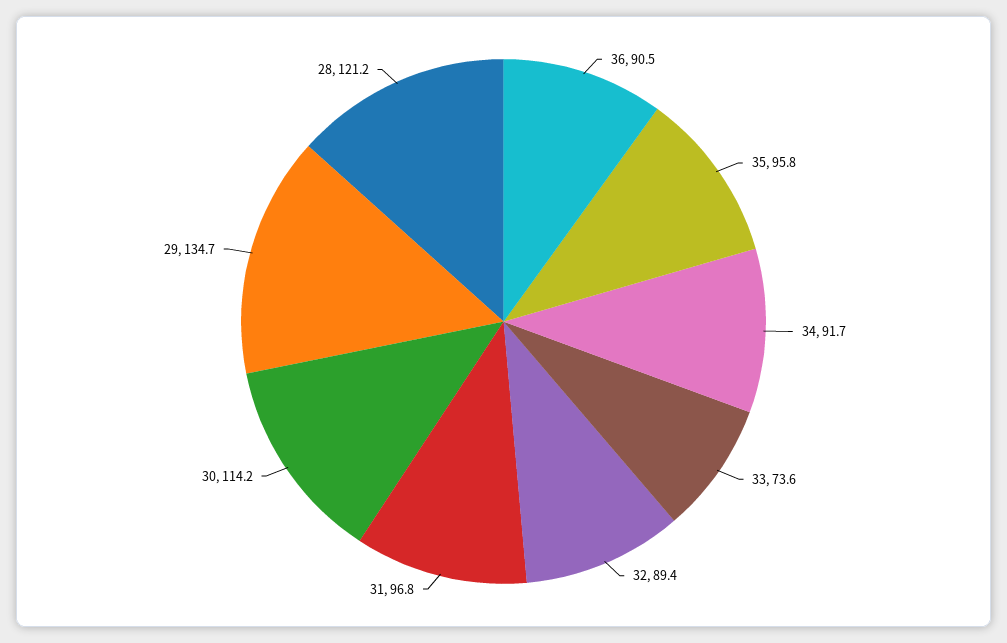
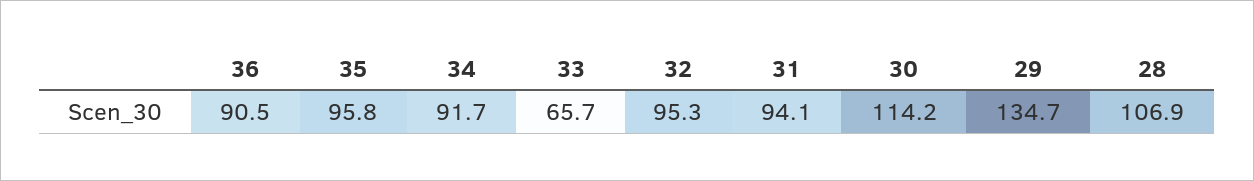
  {
    "36": 90.5,
    "35": 95.8,
    "34": 91.7,
-   "33": 73.6,
+   "33": 65.7,
-   "32": 89.4,
+   "32": 95.3,
-   "31": 96.8,
+   "31": 94.1,
    "30": 114.2,
    "29": 134.7,
-   "28": 121.2
+   "28": 106.9
  }

